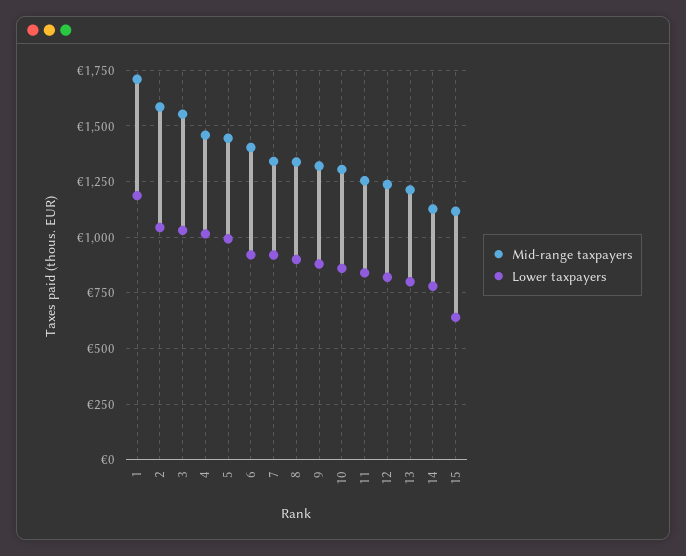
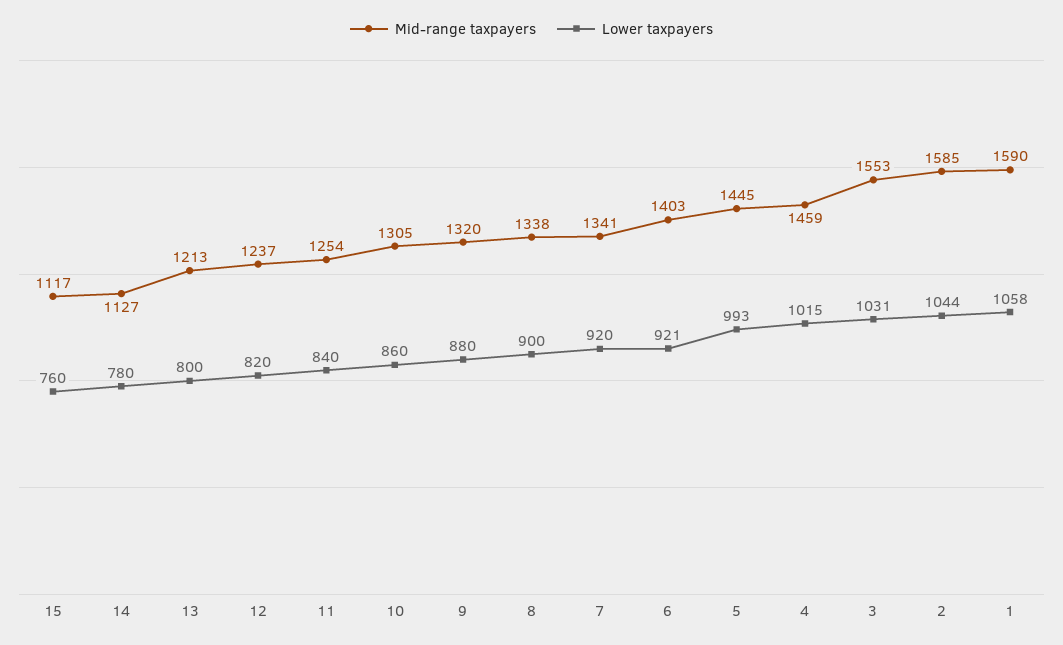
  {
    "Mid-range taxpayers": {
-     "1": 1700,
+     "1": 1590,
      "2": 1585,
      "3": 1553,
      "4": 1459,
      "5": 1445,
      "6": 1403,
      "7": 1341,
      "8": 1338,
      "9": 1320,
      "10": 1305,
      "11": 1254,
      "12": 1237,
      "13": 1213,
      "14": 1127,
      "15": 1117
    },
    "Lower taxpayers": {
-     "1": 1200,
+     "1": 1058,
      "2": 1044,
      "3": 1031,
      "4": 1015,
      "5": 993,
      "6": 921,
      "7": 920,
      "8": 900,
      "9": 880,
      "10": 860,
      "11": 840,
      "12": 820,
      "13": 800,
      "14": 780,
-     "15": 650
+     "15": 760
    }
  }

